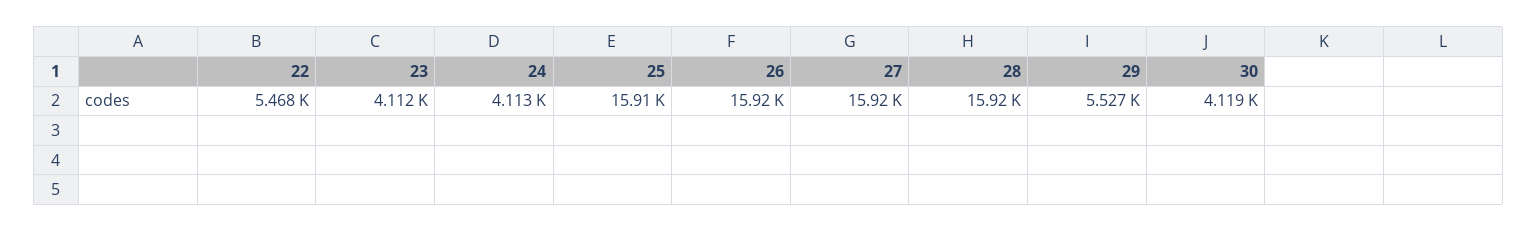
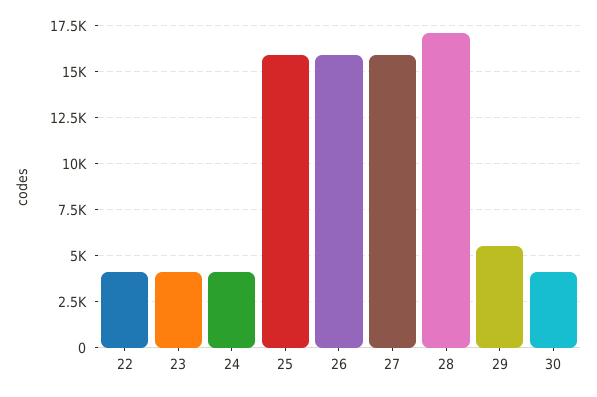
  {
-   "22": 5468,
+   "22": 4000,
    "23": 4112,
    "24": 4113,
    "25": 15910,
    "26": 15920,
    "27": 15920,
-   "28": 15920,
+   "28": 17000,
    "29": 5527,
    "30": 4119
  }

